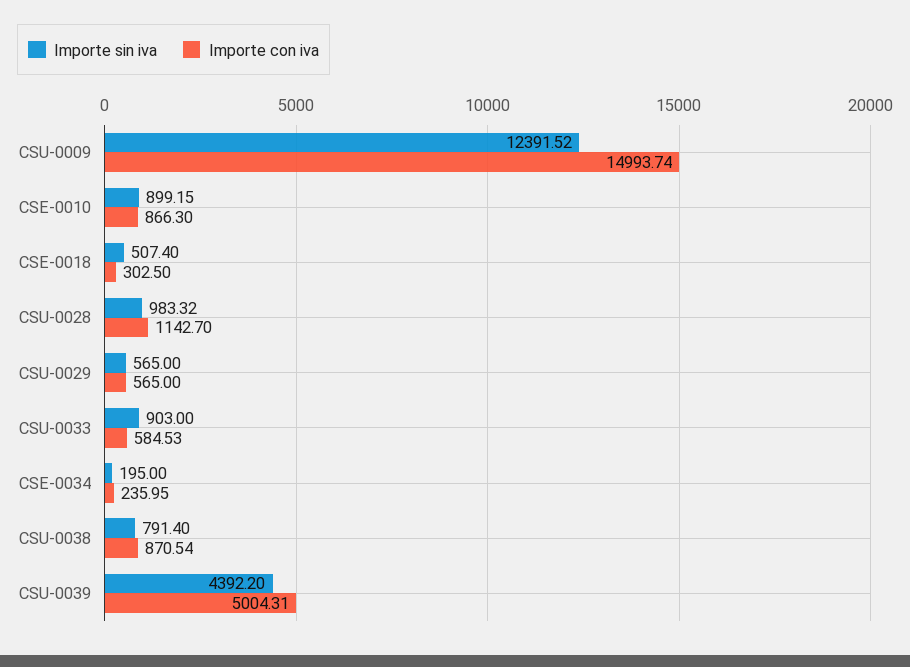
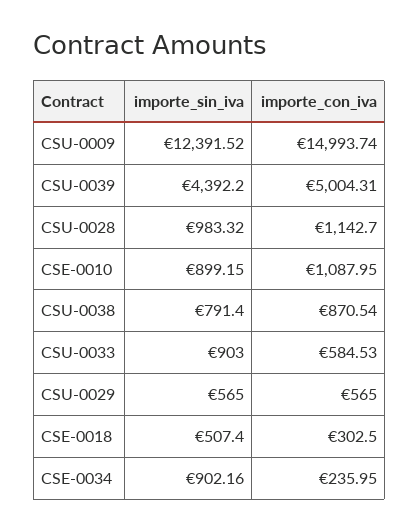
  {
    "Importe sin iva": {
      "CSU-0009": 12391.52,
      "CSE-0010": 899.15,
      "CSE-0018": 507.4,
      "CSU-0028": 983.32,
      "CSU-0029": 565,
      "CSU-0033": 903,
-     "CSE-0034": 195,
+     "CSE-0034": 902.16,
      "CSU-0038": 791.4,
      "CSU-0039": 4392.2
    },
    "Importe con iva": {
      "CSU-0009": 14993.74,
-     "CSE-0010": 866.3,
+     "CSE-0010": 1087.95,
      "CSE-0018": 302.5,
      "CSU-0028": 1142.7,
      "CSU-0029": 565,
      "CSU-0033": 584.53,
      "CSE-0034": 235.95,
      "CSU-0038": 870.54,
      "CSU-0039": 5004.31
    }
  }

